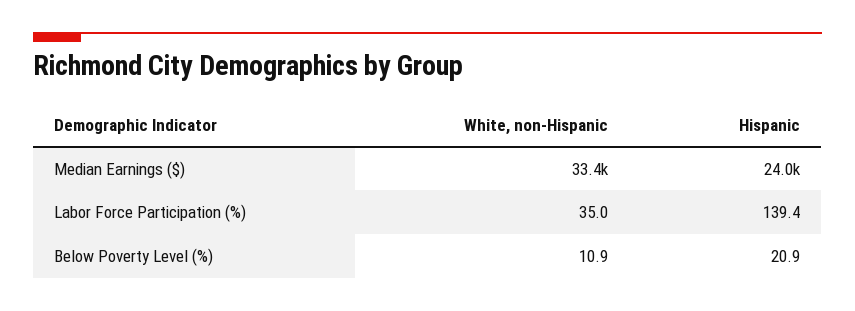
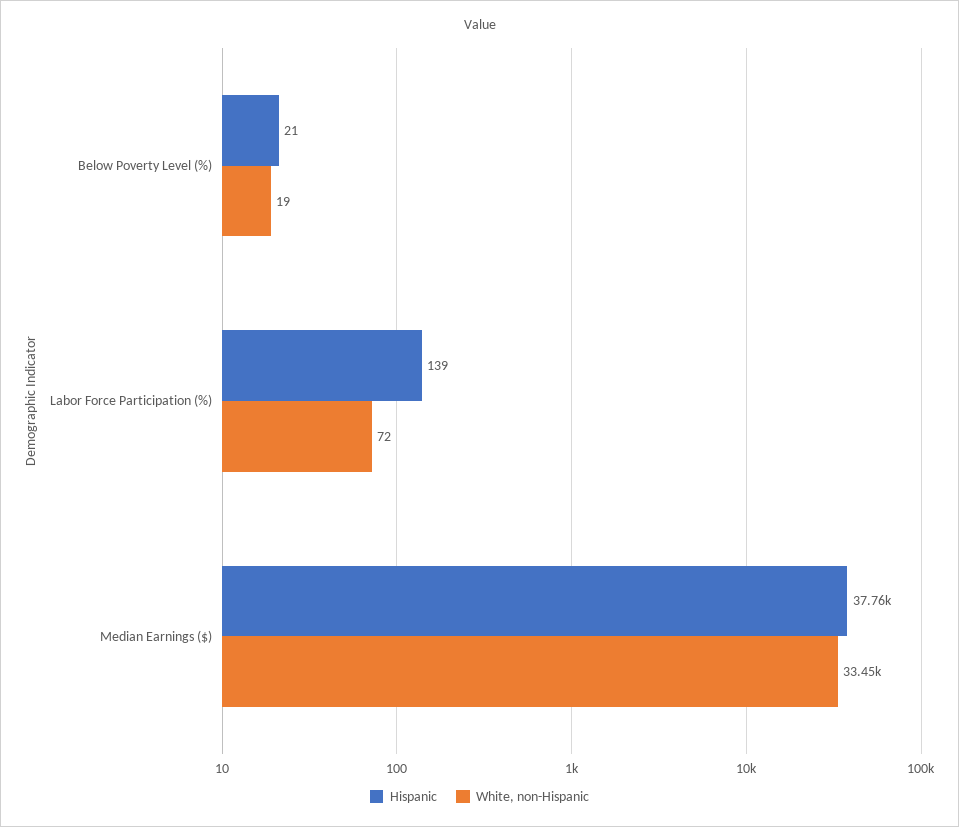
  {
    "White, non-Hispanic": {
      "Median Earnings ($)": 33450,
-     "Labor Force Participation (%)": 35,
+     "Labor Force Participation (%)": 72,
-     "Below Poverty Level (%)": 10.9
+     "Below Poverty Level (%)": 19
    },
    "Hispanic": {
-     "Median Earnings ($)": 24000,
+     "Median Earnings ($)": 37760,
      "Labor Force Participation (%)": 139.4,
      "Below Poverty Level (%)": 20.9
    }
  }

